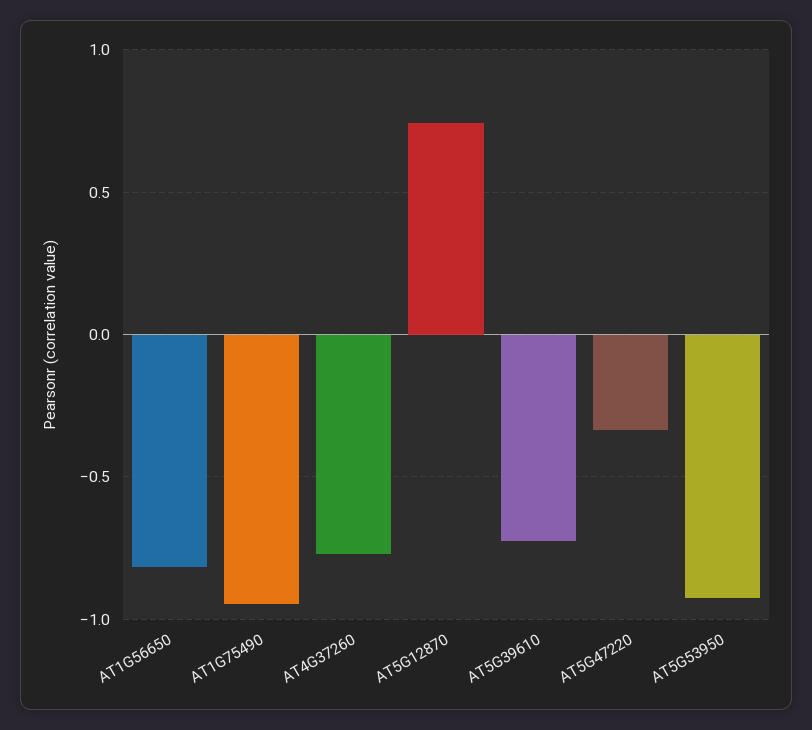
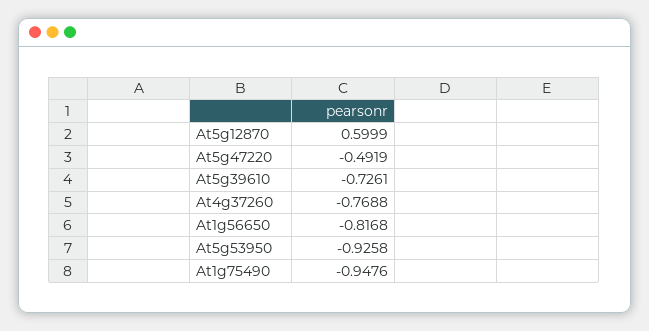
  {
    "AT1G56650": -0.8168,
    "AT1G75490": -0.9476,
    "AT4G37260": -0.7688,
-   "AT5G12870": 0.75,
+   "AT5G12870": 0.5999,
    "AT5G39610": -0.7261,
-   "AT5G47220": -0.35,
+   "AT5G47220": -0.4919,
    "AT5G53950": -0.9258
  }

